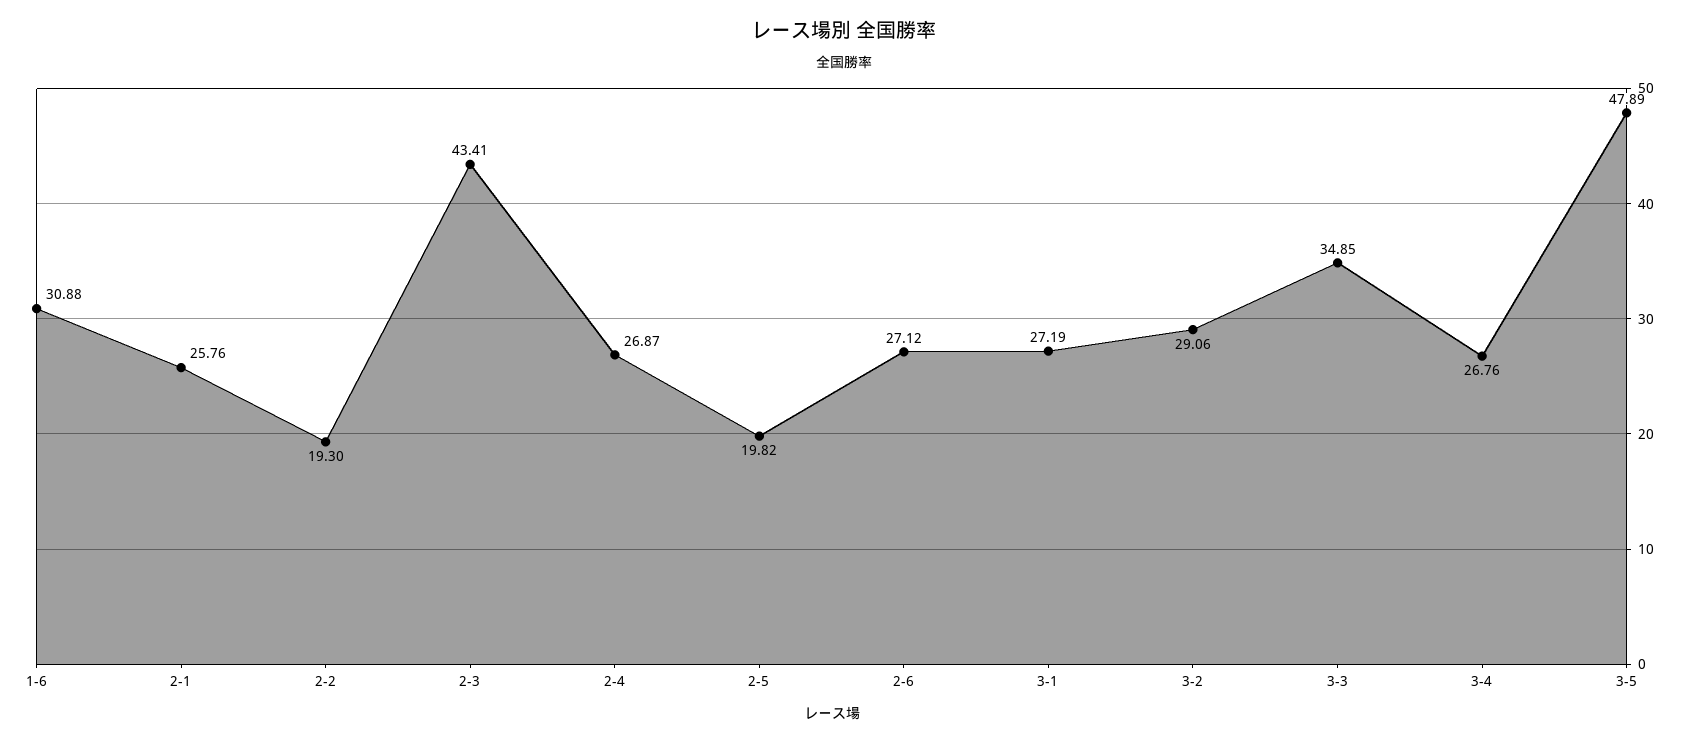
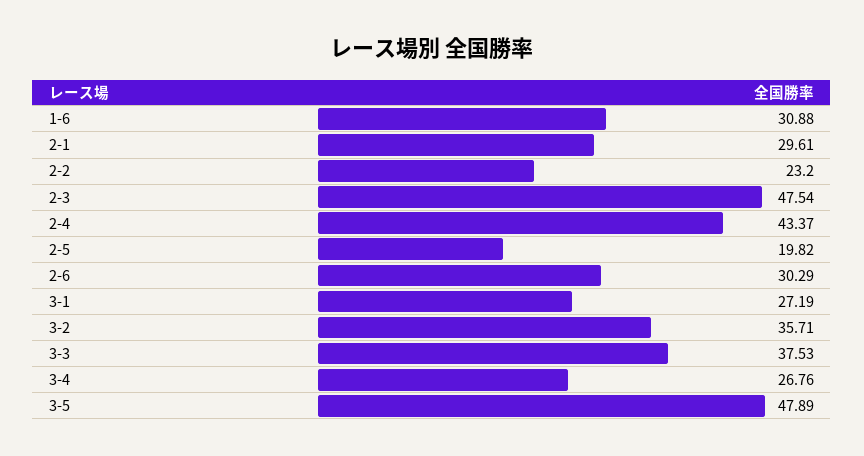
  {
    "1-6": 30.88,
-   "2-1": 25.76,
+   "2-1": 29.61,
-   "2-2": 19.3,
+   "2-2": 23.2,
-   "2-3": 43.41,
+   "2-3": 47.54,
-   "2-4": 26.87,
+   "2-4": 43.37,
    "2-5": 19.82,
-   "2-6": 27.12,
+   "2-6": 30.29,
    "3-1": 27.19,
-   "3-2": 29.06,
+   "3-2": 35.71,
-   "3-3": 34.85,
+   "3-3": 37.53,
    "3-4": 26.76,
    "3-5": 47.89
  }

